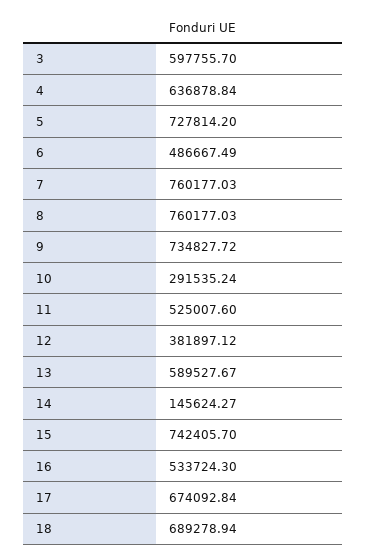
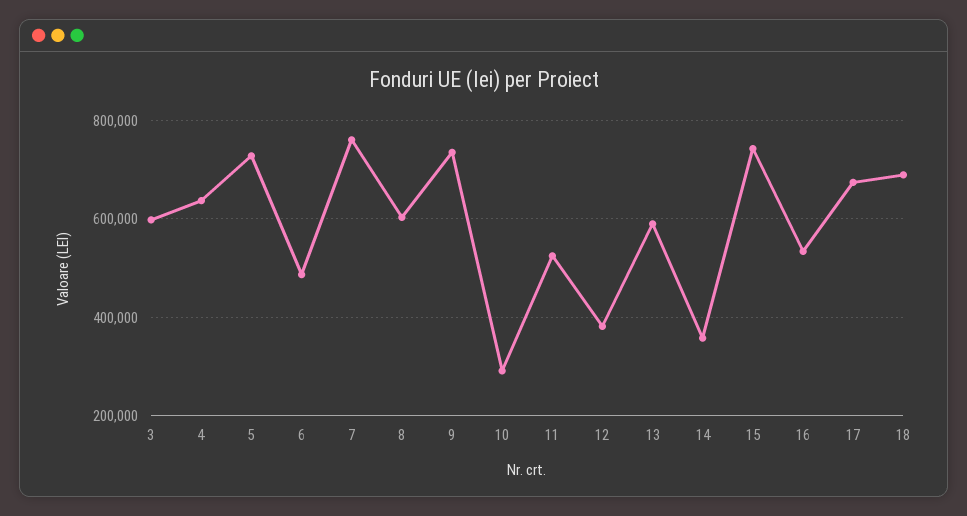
  {
    "3": 597755.7,
    "4": 636878.84,
    "5": 727814.2,
    "6": 486667.49,
    "7": 760177.03,
-   "8": 760177.03,
+   "8": 600000,
    "9": 734827.72,
    "10": 291535.24,
    "11": 525007.6,
    "12": 381897.12,
    "13": 589527.67,
-   "14": 145624.27,
+   "14": 360000,
    "15": 742405.7,
    "16": 533724.3,
    "17": 674092.84,
    "18": 689278.94
  }

